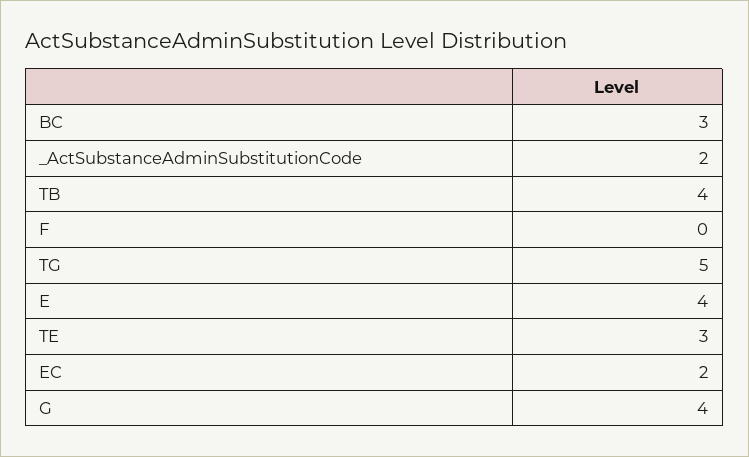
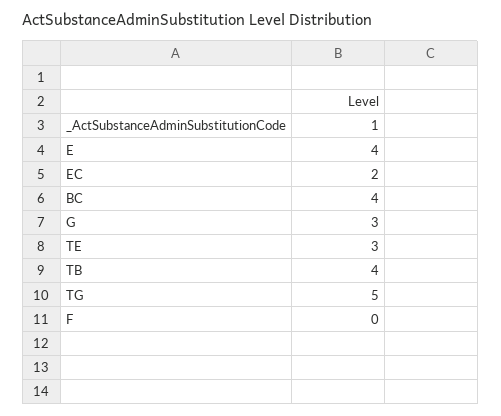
  {
-   "BC": 3,
+   "BC": 4,
-   "_ActSubstanceAdminSubstitutionCode": 2,
+   "_ActSubstanceAdminSubstitutionCode": 1,
    "TB": 4,
    "F": 0,
    "TG": 5,
    "E": 4,
    "TE": 3,
    "EC": 2,
-   "G": 4
+   "G": 3
  }

